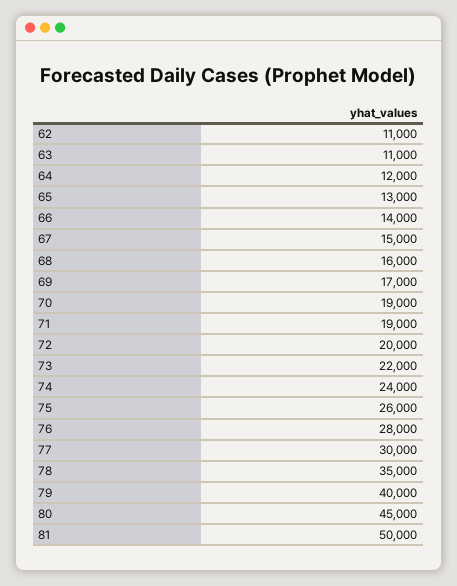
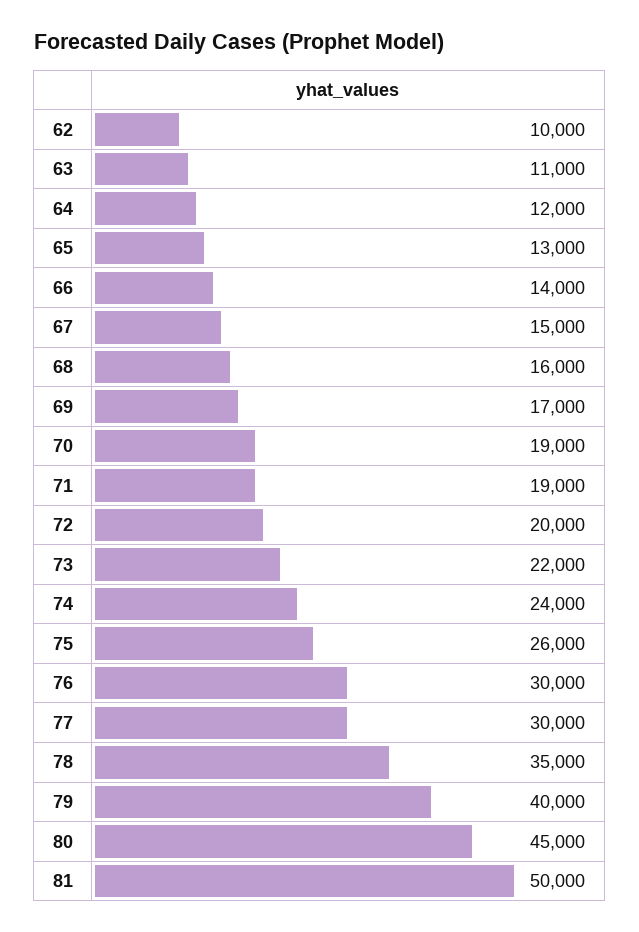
  {
-   "62": 11000,
+   "62": 10000,
    "63": 11000,
    "64": 12000,
    "65": 13000,
    "66": 14000,
    "67": 15000,
    "68": 16000,
    "69": 17000,
    "70": 19000,
    "71": 19000,
    "72": 20000,
    "73": 22000,
    "74": 24000,
    "75": 26000,
-   "76": 28000,
+   "76": 30000,
    "77": 30000,
    "78": 35000,
    "79": 40000,
    "80": 45000,
    "81": 50000
  }

